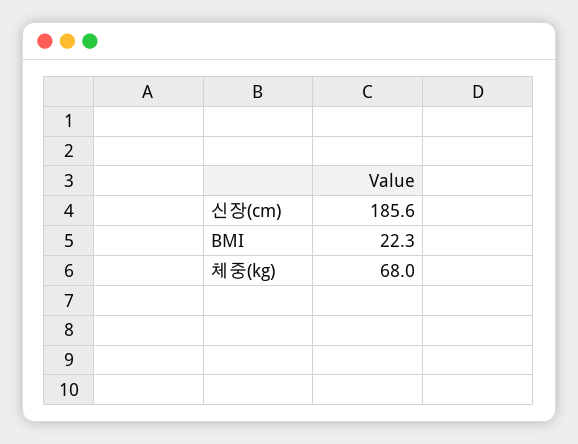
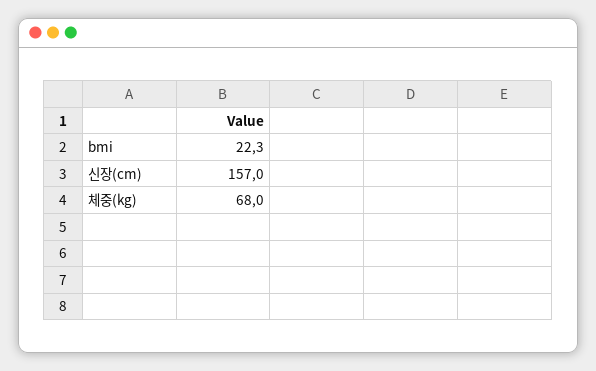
  {
-   "신장(cm)": 185.6,
+   "신장(cm)": 157,
    "BMI": 22.3,
    "체중(kg)": 68
  }

